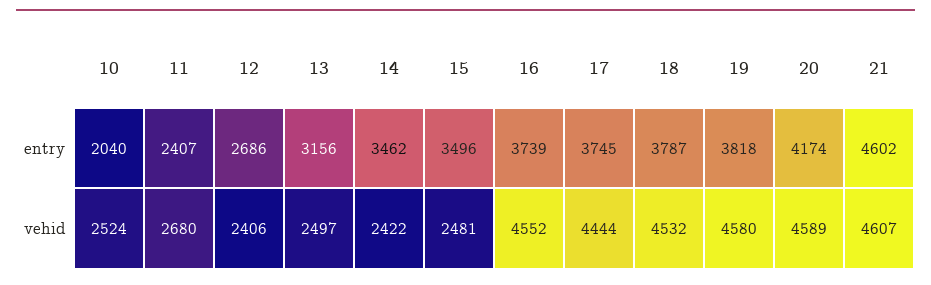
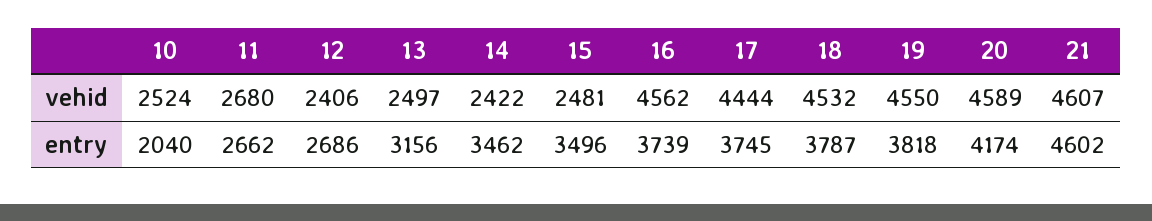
  {
    "10": {
      "entry": 2040,
      "vehid": 2524
    },
    "11": {
-     "entry": 2407,
+     "entry": 2662,
      "vehid": 2680
    },
    "12": {
      "entry": 2686,
      "vehid": 2406
    },
    "13": {
      "entry": 3156,
      "vehid": 2497
    },
    "14": {
      "entry": 3462,
      "vehid": 2422
    },
    "15": {
      "entry": 3496,
      "vehid": 2481
    },
    "16": {
      "entry": 3739,
-     "vehid": 4552
+     "vehid": 4562
    },
    "17": {
      "entry": 3745,
      "vehid": 4444
    },
    "18": {
      "entry": 3787,
      "vehid": 4532
    },
    "19": {
      "entry": 3818,
-     "vehid": 4580
+     "vehid": 4550
    },
    "20": {
      "entry": 4174,
      "vehid": 4589
    },
    "21": {
      "entry": 4602,
      "vehid": 4607
    }
  }

